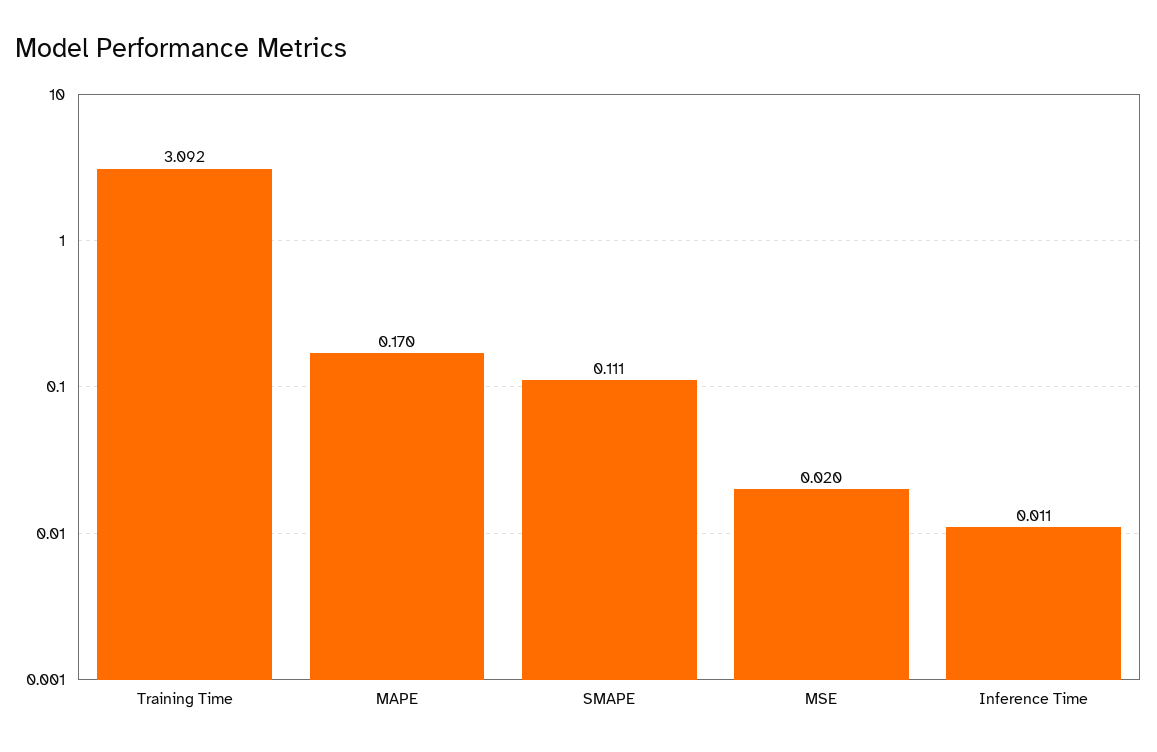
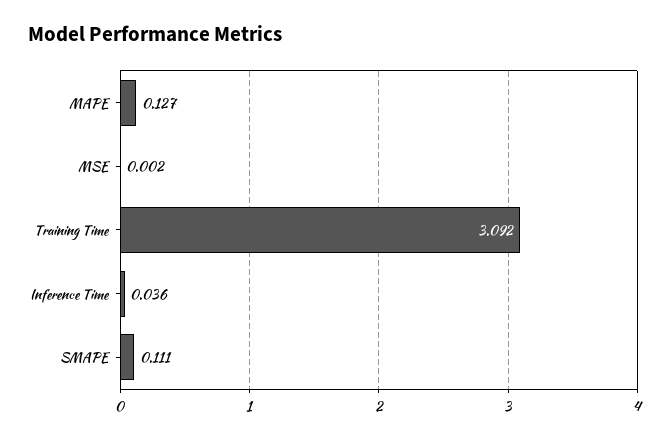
  {
    "Training Time": 3.092,
-   "MAPE": 0.17,
+   "MAPE": 0.127,
    "SMAPE": 0.111,
-   "MSE": 0.02,
+   "MSE": 0.002,
-   "Inference Time": 0.011
+   "Inference Time": 0.036
  }

